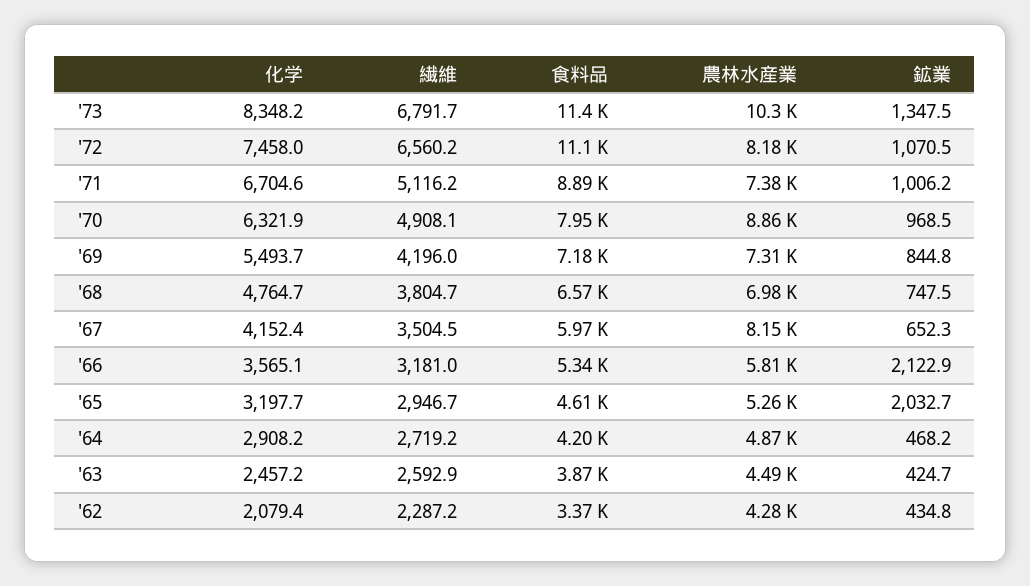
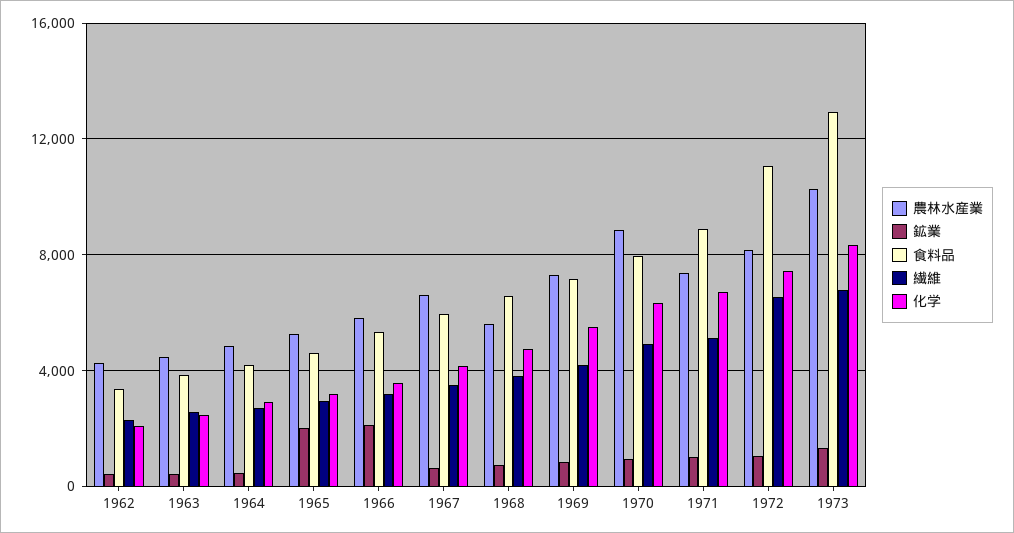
  {
    "化学": {
      "'73": 8348.2,
      "'72": 7458,
      "'71": 6704.6,
      "'70": 6321.9,
      "'69": 5493.7,
      "'68": 4764.7,
      "'67": 4152.4,
      "'66": 3565.1,
      "'65": 3197.7,
      "'64": 2908.2,
      "'63": 2457.2,
      "'62": 2079.4
    },
    "繊維": {
      "'73": 6791.7,
      "'72": 6560.2,
      "'71": 5116.2,
      "'70": 4908.1,
      "'69": 4196,
      "'68": 3804.7,
      "'67": 3504.5,
      "'66": 3181,
      "'65": 2946.7,
      "'64": 2719.2,
      "'63": 2592.9,
      "'62": 2287.2
    },
    "食料品": {
-     "'73": 11400,
+     "'73": 13000,
      "'72": 11100,
      "'71": 8890,
      "'70": 7950,
      "'69": 7180,
      "'68": 6570,
      "'67": 5970,
      "'66": 5340,
      "'65": 4610,
      "'64": 4200,
      "'63": 3870,
      "'62": 3370
    },
    "農林水産業": {
      "'73": 10300,
      "'72": 8180,
      "'71": 7380,
      "'70": 8860,
      "'69": 7310,
-     "'68": 6980,
+     "'68": 5500,
-     "'67": 8150,
+     "'67": 6500,
      "'66": 5810,
      "'65": 5260,
      "'64": 4870,
      "'63": 4490,
      "'62": 4280
    },
    "鉱業": {
      "'73": 1347.5,
      "'72": 1070.5,
      "'71": 1006.2,
      "'70": 968.5,
      "'69": 844.8,
      "'68": 747.5,
      "'67": 652.3,
      "'66": 2122.9,
      "'65": 2032.7,
      "'64": 468.2,
      "'63": 424.7,
      "'62": 434.8
    }
  }

